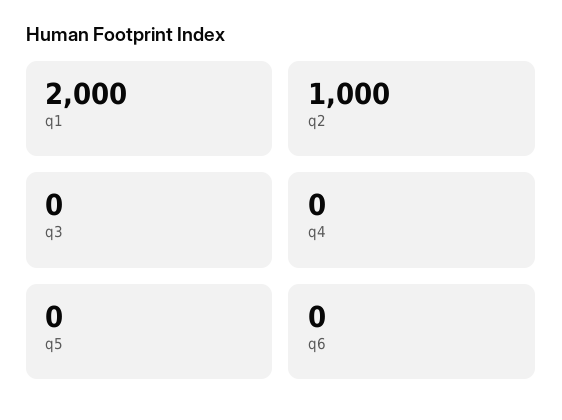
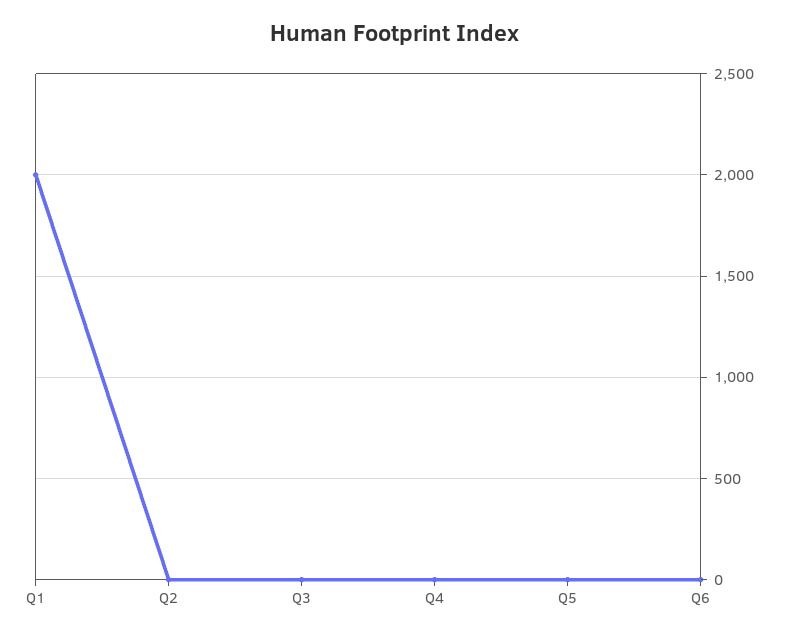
  {
    "q1": 2000,
-   "q2": 1000,
+   "q2": 0,
    "q3": 0,
    "q4": 0,
    "q5": 0,
    "q6": 0
  }

